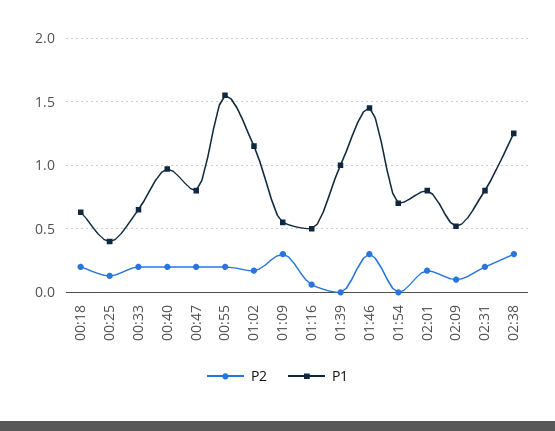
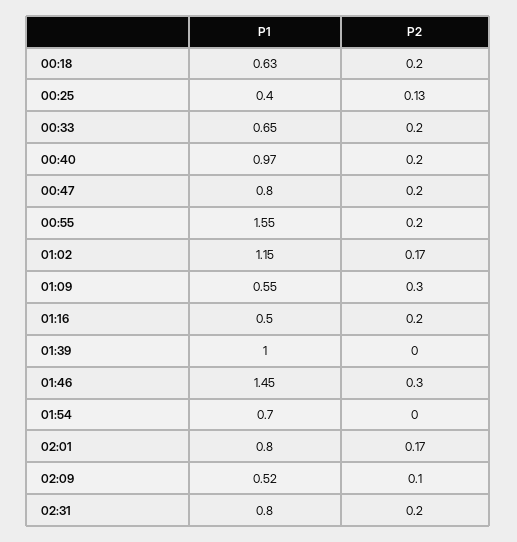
  {
    "P2": {
      "00:18": 0.2,
      "00:25": 0.13,
      "00:33": 0.2,
      "00:40": 0.2,
      "00:47": 0.2,
      "00:55": 0.2,
      "01:02": 0.17,
      "01:09": 0.3,
-     "01:16": 0.05,
+     "01:16": 0.2,
      "01:39": 0,
      "01:46": 0.3,
      "01:54": 0,
      "02:01": 0.17,
      "02:09": 0.1,
-     "02:31": 0.2,
+     "02:31": 0.2
-     "02:38": 0.3
    },
    "P1": {
      "00:18": 0.63,
      "00:25": 0.4,
      "00:33": 0.65,
      "00:40": 0.97,
      "00:47": 0.8,
      "00:55": 1.55,
      "01:02": 1.15,
      "01:09": 0.55,
      "01:16": 0.5,
      "01:39": 1,
      "01:46": 1.45,
      "01:54": 0.7,
      "02:01": 0.8,
      "02:09": 0.52,
-     "02:31": 0.8,
+     "02:31": 0.8
-     "02:38": 1.25
    }
  }

